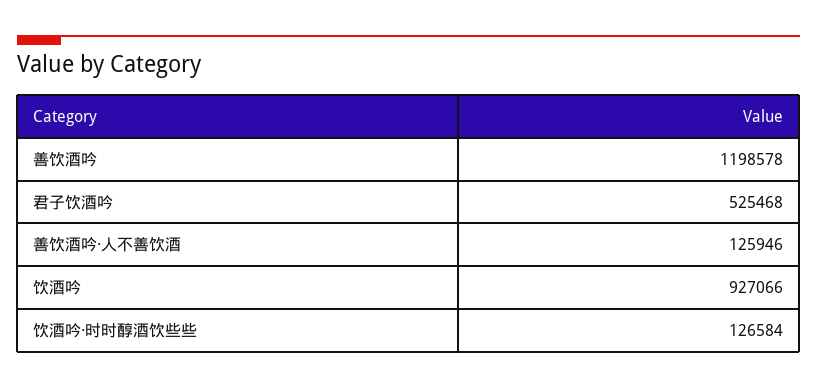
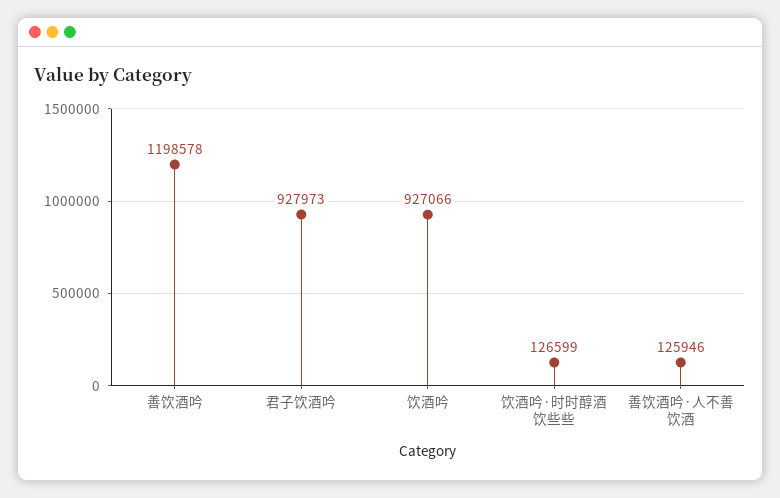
  {
    "善饮酒吟": 1198578,
-   "君子饮酒吟": 525468,
+   "君子饮酒吟": 927973,
    "善饮酒吟·人不善饮酒": 125946,
    "饮酒吟": 927066,
-   "饮酒吟·时时醇酒饮些些": 126584
+   "饮酒吟·时时醇酒饮些些": 126599
  }

